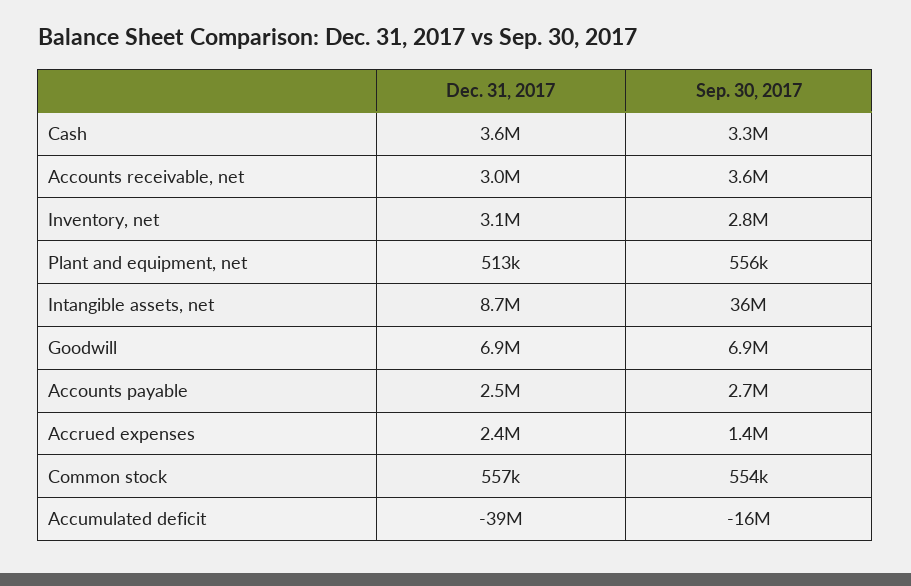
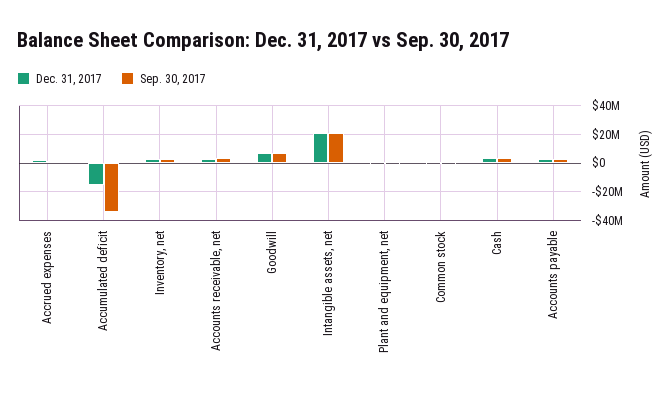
  {
    "Dec. 31, 2017": {
      "Cash": 3600000,
      "Accounts receivable, net": 3000000,
      "Inventory, net": 3100000,
      "Plant and equipment, net": 513000,
-     "Intangible assets, net": 8700000,
+     "Intangible assets, net": 20000000,
      "Goodwill": 6900000,
      "Accounts payable": 2500000,
      "Accrued expenses": 2400000,
      "Common stock": 557000,
-     "Accumulated deficit": -39000000
+     "Accumulated deficit": -15000000
    },
    "Sep. 30, 2017": {
      "Cash": 3300000,
      "Accounts receivable, net": 3600000,
      "Inventory, net": 2800000,
      "Plant and equipment, net": 556000,
-     "Intangible assets, net": 36000000,
+     "Intangible assets, net": 20000000,
      "Goodwill": 6900000,
      "Accounts payable": 2700000,
      "Accrued expenses": 1400000,
      "Common stock": 554000,
-     "Accumulated deficit": -16000000
+     "Accumulated deficit": -35000000
    }
  }

